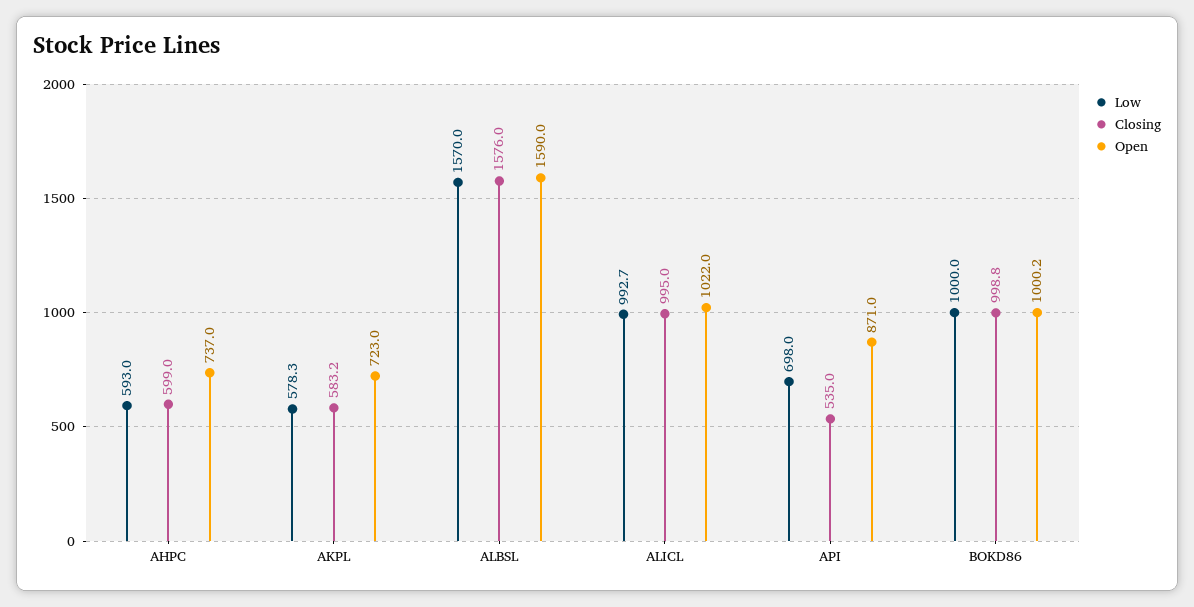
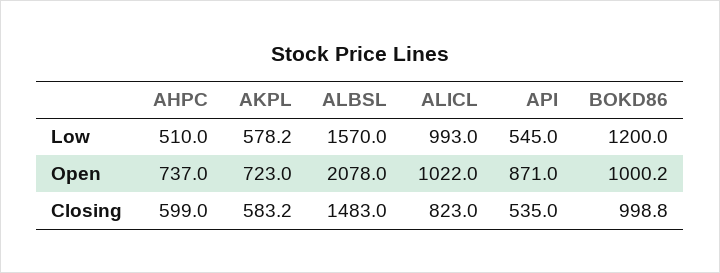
  {
    "Low": {
-     "AHPC": 593,
+     "AHPC": 510,
-     "AKPL": 578.3,
+     "AKPL": 578.2,
      "ALBSL": 1570,
-     "ALICL": 992.7,
+     "ALICL": 993,
-     "API": 698,
+     "API": 545,
-     "BOKD86": 1000
+     "BOKD86": 1200
    },
    "Closing": {
      "AHPC": 599,
      "AKPL": 583.2,
-     "ALBSL": 1576,
+     "ALBSL": 1483,
-     "ALICL": 995,
+     "ALICL": 823,
      "API": 535,
      "BOKD86": 998.8
    },
    "Open": {
      "AHPC": 737,
      "AKPL": 723,
-     "ALBSL": 1590,
+     "ALBSL": 2078,
      "ALICL": 1022,
      "API": 871,
      "BOKD86": 1000.2
    }
  }

